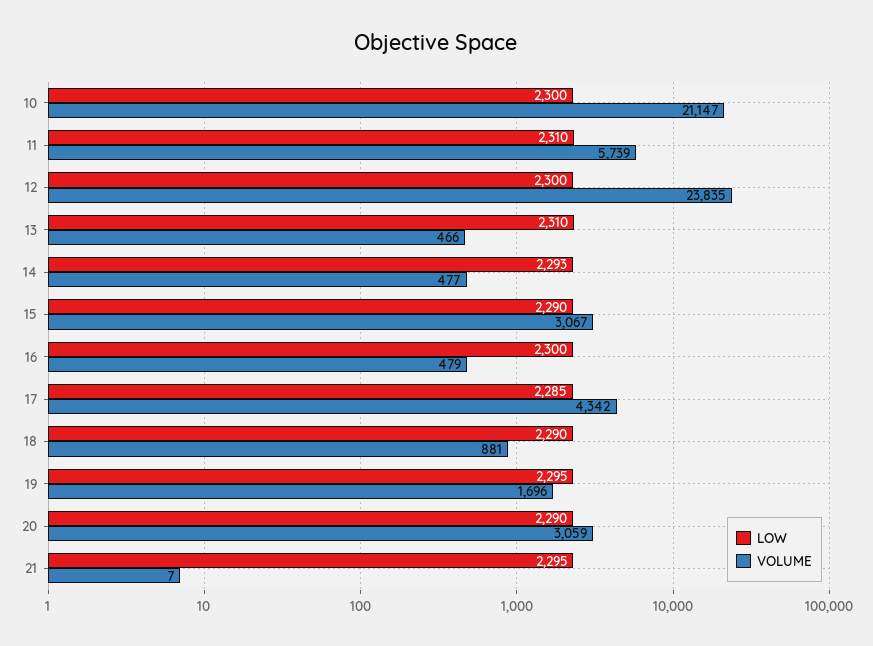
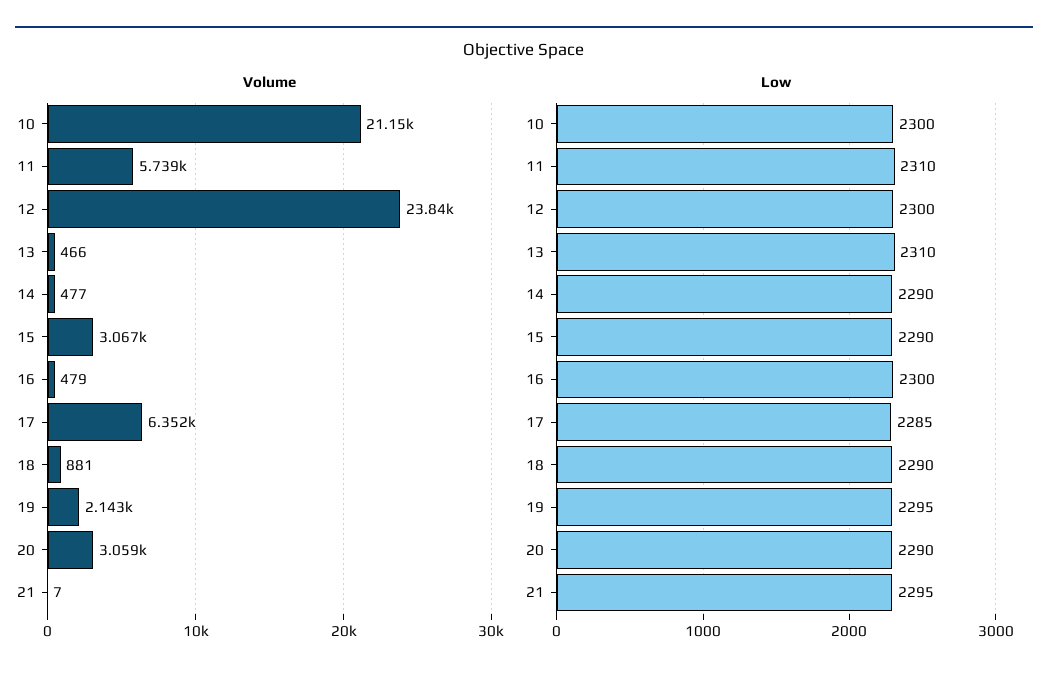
  {
    "LOW": {
      "10": 2300,
      "11": 2310,
      "12": 2300,
      "13": 2310,
-     "14": 2293,
+     "14": 2290,
      "15": 2290,
      "16": 2300,
      "17": 2285,
      "18": 2290,
      "19": 2295,
      "20": 2290,
      "21": 2295
    },
    "VOLUME": {
      "10": 21147,
      "11": 5739,
      "12": 23835,
      "13": 466,
      "14": 477,
      "15": 3067,
      "16": 479,
-     "17": 4342,
+     "17": 6352,
      "18": 881,
-     "19": 1696,
+     "19": 2143,
      "20": 3059,
      "21": 7
    }
  }

